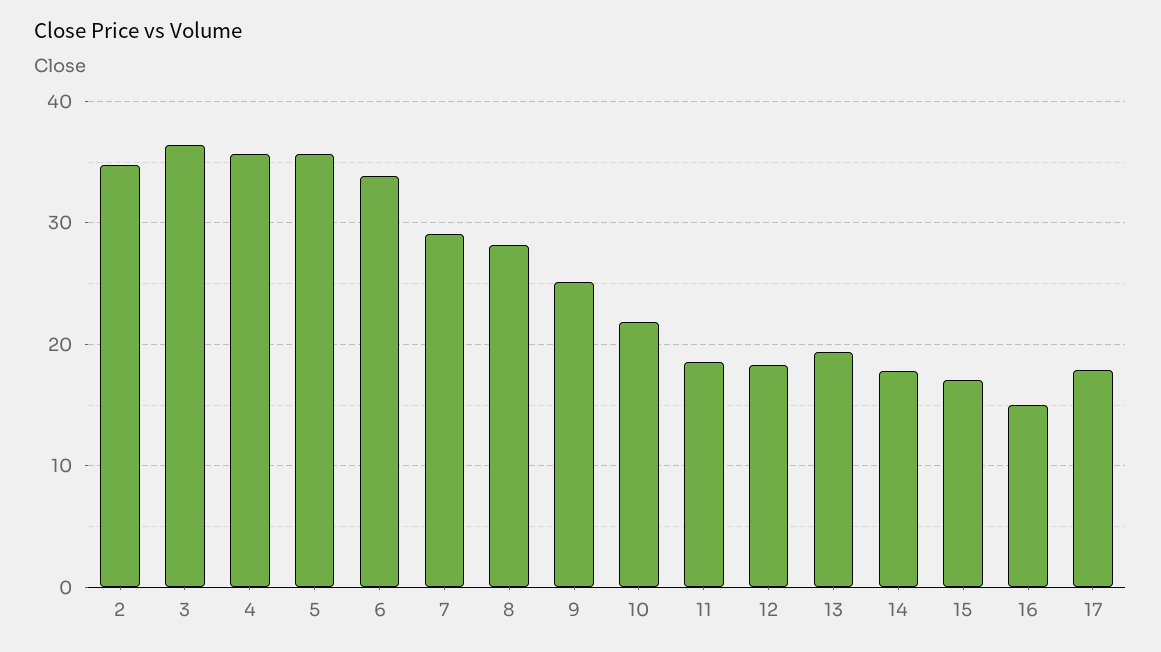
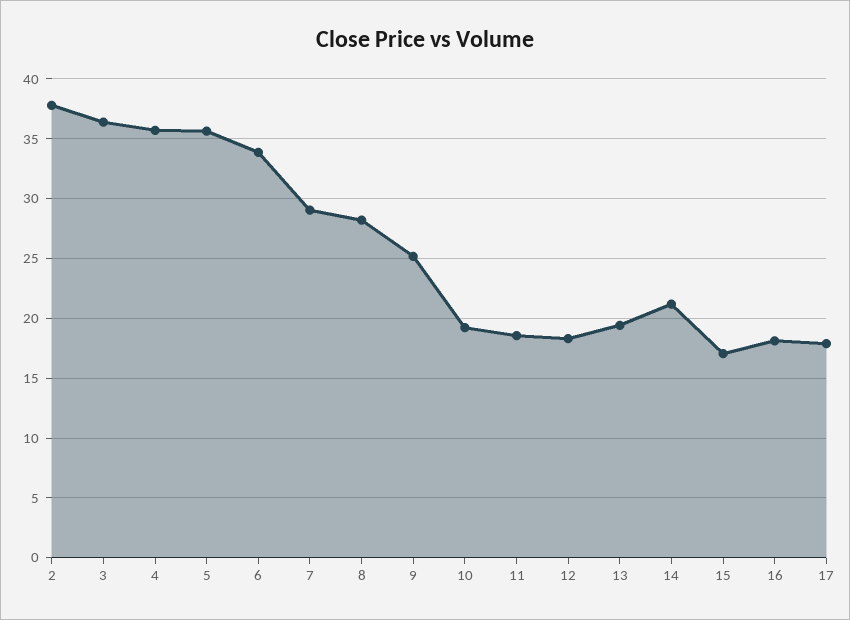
  {
-   "2": 35,
+   "2": 38,
    "3": 36,
    "4": 36,
    "5": 36,
    "6": 34,
    "7": 29,
    "8": 28,
    "9": 25,
-   "10": 22,
+   "10": 19,
    "11": 19,
    "12": 18,
    "13": 19,
-   "14": 18,
+   "14": 21,
    "15": 17,
-   "16": 15,
+   "16": 18,
    "17": 18
  }

